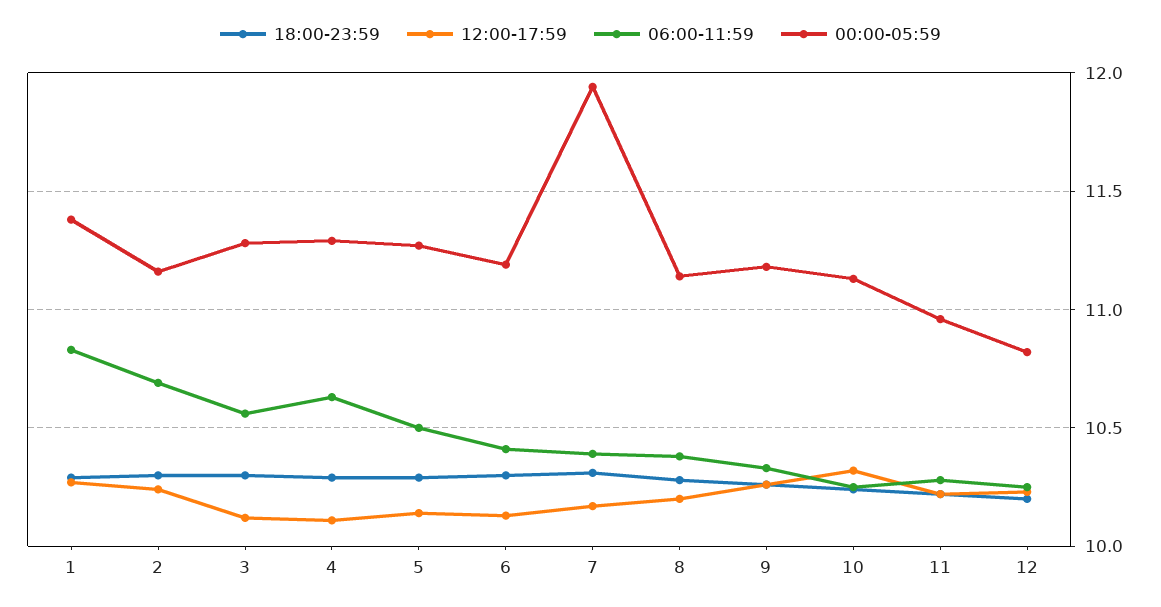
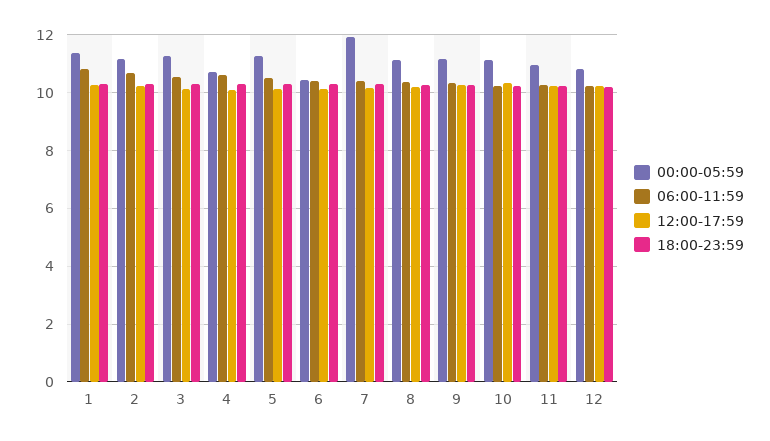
  {
    "18:00-23:59": {
      "1": 10.3,
      "2": 10.3,
      "3": 10.3,
      "4": 10.3,
      "5": 10.3,
      "6": 10.3,
      "7": 10.3,
      "8": 10.3,
      "9": 10.25,
      "10": 10.25,
      "11": 10.2,
      "12": 10.2
    },
    "12:00-17:59": {
      "1": 10.25,
      "2": 10.25,
      "3": 10.1,
      "4": 10.1,
      "5": 10.15,
      "6": 10.15,
      "7": 10.15,
      "8": 10.2,
      "9": 10.25,
      "10": 10.3,
      "11": 10.2,
      "12": 10.25
    },
    "06:00-11:59": {
      "1": 10.85,
      "2": 10.7,
      "3": 10.55,
      "4": 10.65,
      "5": 10.5,
      "6": 10.4,
      "7": 10.4,
      "8": 10.4,
      "9": 10.35,
      "10": 10.25,
      "11": 10.3,
      "12": 10.25
    },
    "00:00-05:59": {
      "1": 11.4,
      "2": 11.15,
      "3": 11.3,
-     "4": 11.3,
+     "4": 10.75,
      "5": 11.25,
-     "6": 11.2,
+     "6": 10.5,
      "7": 11.95,
      "8": 11.15,
      "9": 11.2,
      "10": 11.15,
      "11": 10.95,
      "12": 10.8
    }
  }

